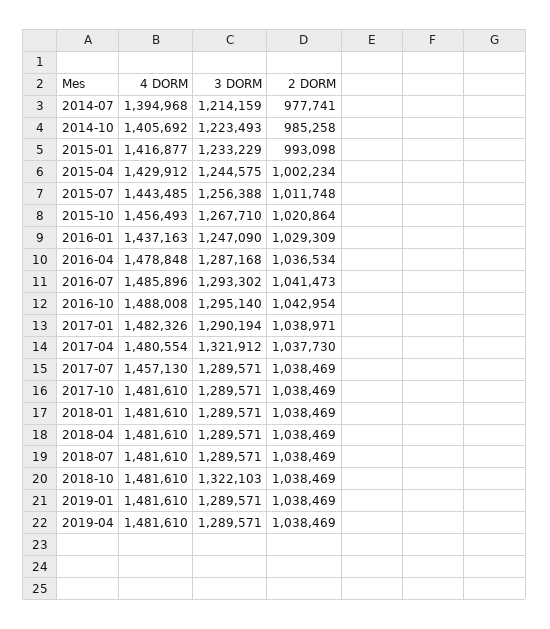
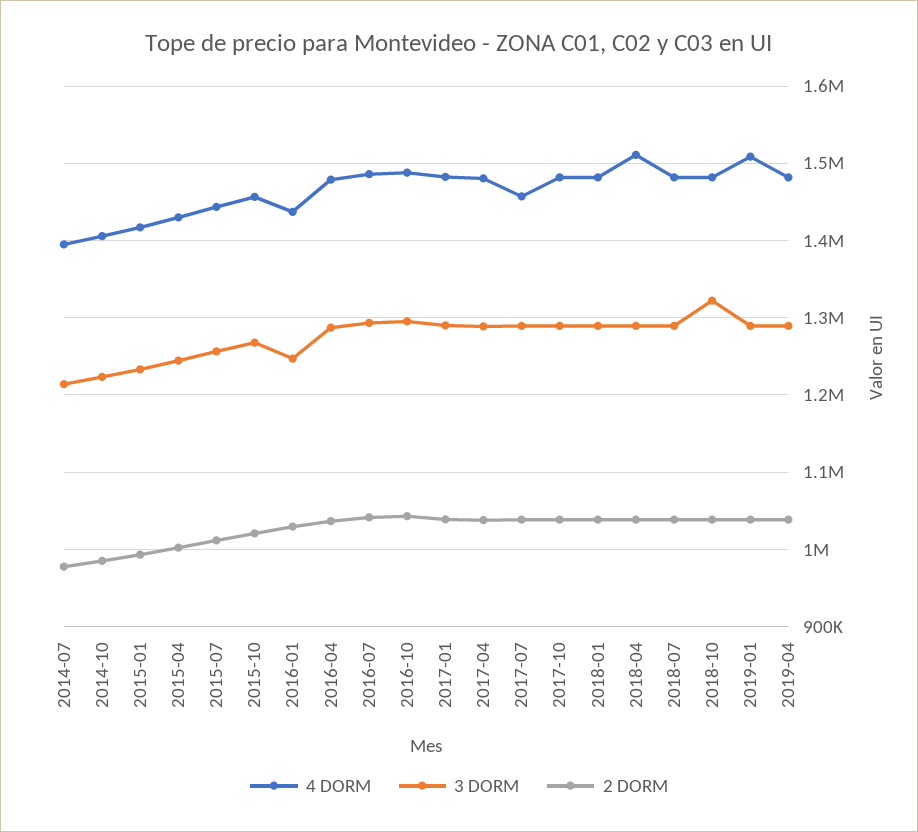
  {
    "4 DORM": {
      "2014-07": 1394968,
      "2014-10": 1405692,
      "2015-01": 1416877,
      "2015-04": 1429912,
      "2015-07": 1443485,
      "2015-10": 1456493,
      "2016-01": 1437163,
      "2016-04": 1478848,
      "2016-07": 1485896,
      "2016-10": 1488008,
      "2017-01": 1482326,
      "2017-04": 1480554,
      "2017-07": 1457130,
      "2017-10": 1481610,
      "2018-01": 1481610,
-     "2018-04": 1481610,
+     "2018-04": 1510000,
      "2018-07": 1481610,
      "2018-10": 1481610,
-     "2019-01": 1481610,
+     "2019-01": 1510000,
      "2019-04": 1481610
    },
    "3 DORM": {
      "2014-07": 1214159,
      "2014-10": 1223493,
      "2015-01": 1233229,
      "2015-04": 1244575,
      "2015-07": 1256388,
      "2015-10": 1267710,
      "2016-01": 1247090,
      "2016-04": 1287168,
      "2016-07": 1293302,
      "2016-10": 1295140,
      "2017-01": 1290194,
-     "2017-04": 1321912,
+     "2017-04": 1290000,
      "2017-07": 1289571,
      "2017-10": 1289571,
      "2018-01": 1289571,
      "2018-04": 1289571,
      "2018-07": 1289571,
      "2018-10": 1322103,
      "2019-01": 1289571,
      "2019-04": 1289571
    },
    "2 DORM": {
      "2014-07": 977741,
      "2014-10": 985258,
      "2015-01": 993098,
      "2015-04": 1002234,
      "2015-07": 1011748,
      "2015-10": 1020864,
      "2016-01": 1029309,
      "2016-04": 1036534,
      "2016-07": 1041473,
      "2016-10": 1042954,
      "2017-01": 1038971,
      "2017-04": 1037730,
      "2017-07": 1038469,
      "2017-10": 1038469,
      "2018-01": 1038469,
      "2018-04": 1038469,
      "2018-07": 1038469,
      "2018-10": 1038469,
      "2019-01": 1038469,
      "2019-04": 1038469
    }
  }

